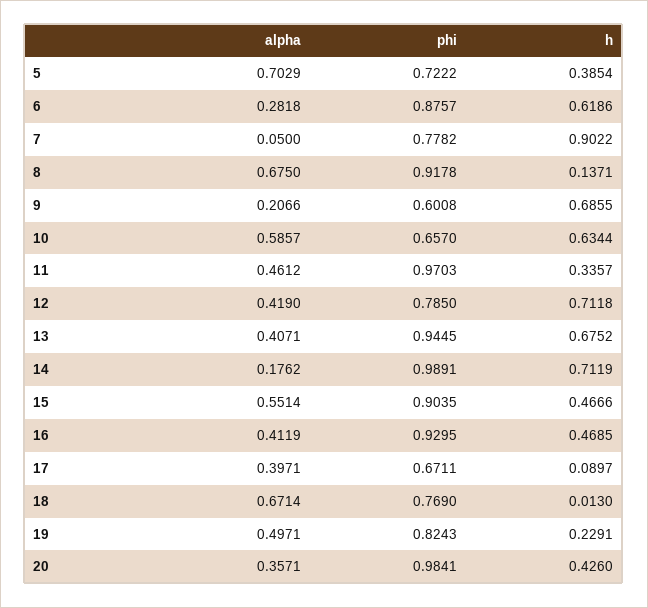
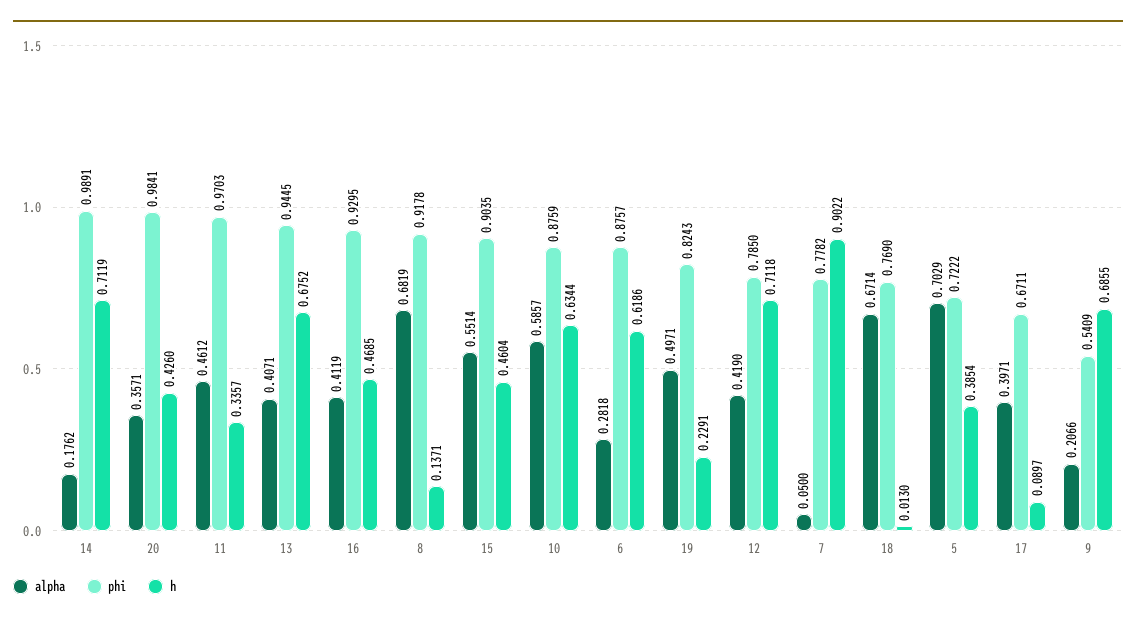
  {
    "alpha": {
      "5": 0.7029,
      "6": 0.2818,
      "7": 0.05,
-     "8": 0.675,
+     "8": 0.6819,
      "9": 0.2066,
      "10": 0.5857,
      "11": 0.4612,
      "12": 0.419,
      "13": 0.4071,
      "14": 0.1762,
      "15": 0.5514,
      "16": 0.4119,
      "17": 0.3971,
      "18": 0.6714,
      "19": 0.4971,
      "20": 0.3571
    },
    "phi": {
      "5": 0.7222,
      "6": 0.8757,
      "7": 0.7782,
      "8": 0.9178,
-     "9": 0.6008,
+     "9": 0.5409,
-     "10": 0.657,
+     "10": 0.8759,
      "11": 0.9703,
      "12": 0.785,
      "13": 0.9445,
      "14": 0.9891,
      "15": 0.9035,
      "16": 0.9295,
      "17": 0.6711,
      "18": 0.769,
      "19": 0.8243,
      "20": 0.9841
    },
    "h": {
      "5": 0.3854,
      "6": 0.6186,
      "7": 0.9022,
      "8": 0.1371,
      "9": 0.6855,
      "10": 0.6344,
      "11": 0.3357,
      "12": 0.7118,
      "13": 0.6752,
      "14": 0.7119,
-     "15": 0.4666,
+     "15": 0.4604,
      "16": 0.4685,
      "17": 0.0897,
      "18": 0.013,
      "19": 0.2291,
      "20": 0.426
    }
  }

